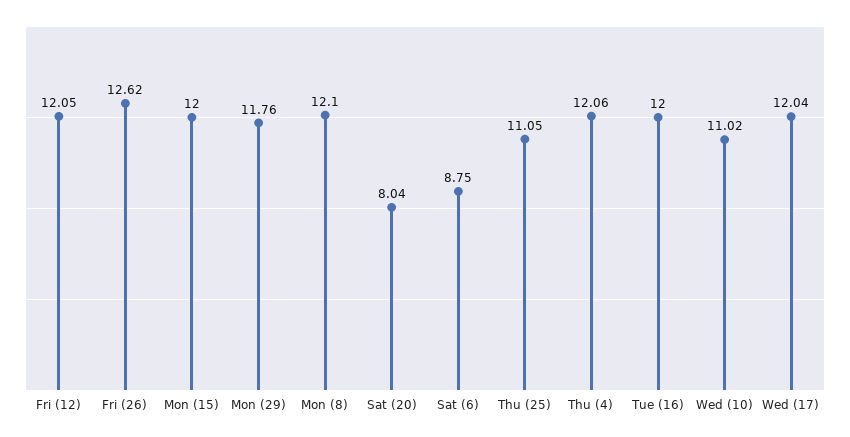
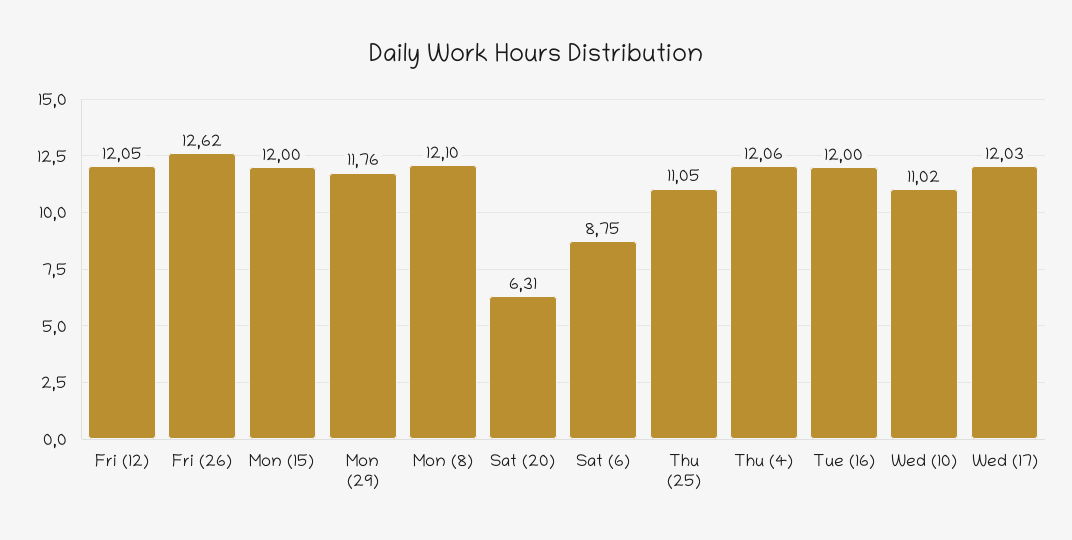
  {
    "Fri (12)": 12.05,
    "Fri (26)": 12.62,
    "Mon (15)": 12,
    "Mon (29)": 11.76,
    "Mon (8)": 12.1,
-   "Sat (20)": 8.04,
+   "Sat (20)": 6.31,
    "Sat (6)": 8.75,
    "Thu (25)": 11.05,
    "Thu (4)": 12.06,
    "Tue (16)": 12,
    "Wed (10)": 11.02,
-   "Wed (17)": 12.04
+   "Wed (17)": 12.03
  }

